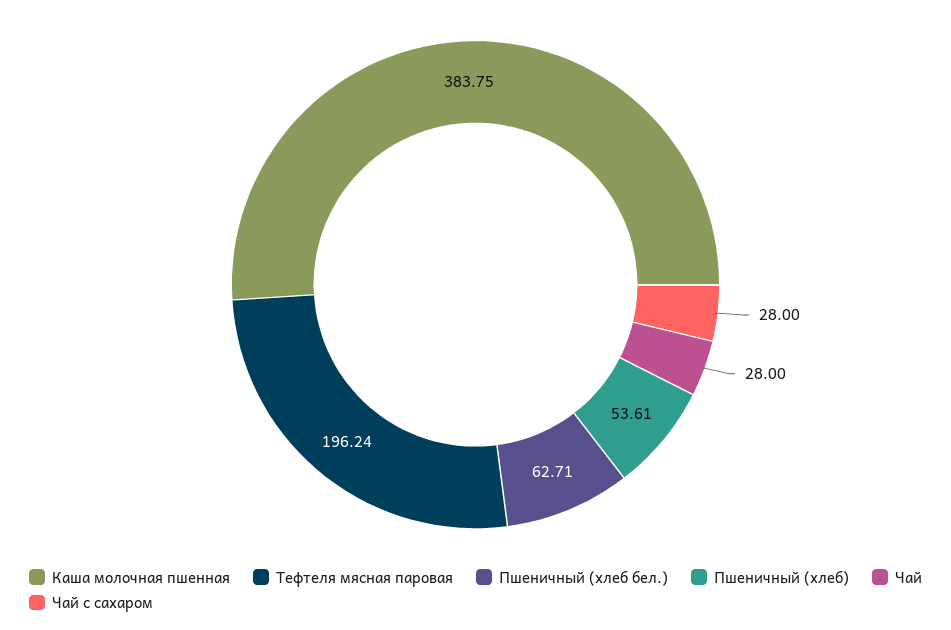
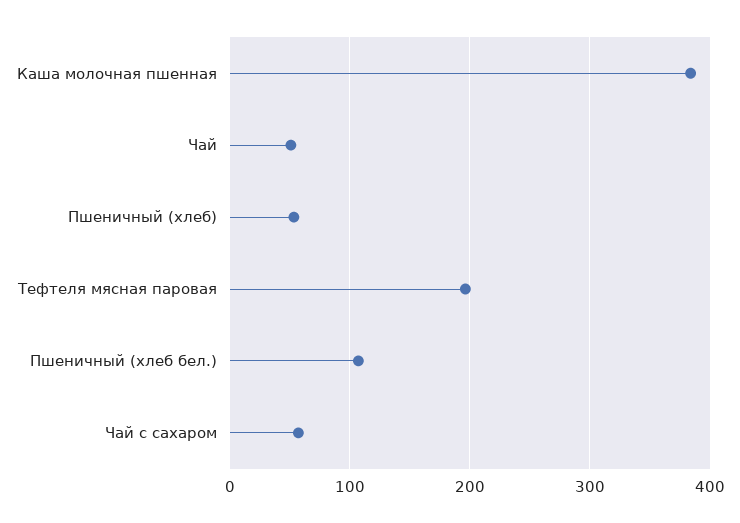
  {
    "Каша молочная пшенная": 383.75,
    "Тефтеля мясная паровая": 196.24,
-   "Пшеничный (хлеб бел.)": 62.71,
+   "Пшеничный (хлеб бел.)": 110,
    "Пшеничный (хлеб)": 53.61,
-   "Чай": 28,
+   "Чай": 50,
-   "Чай с сахаром": 28
+   "Чай с сахаром": 60
  }

